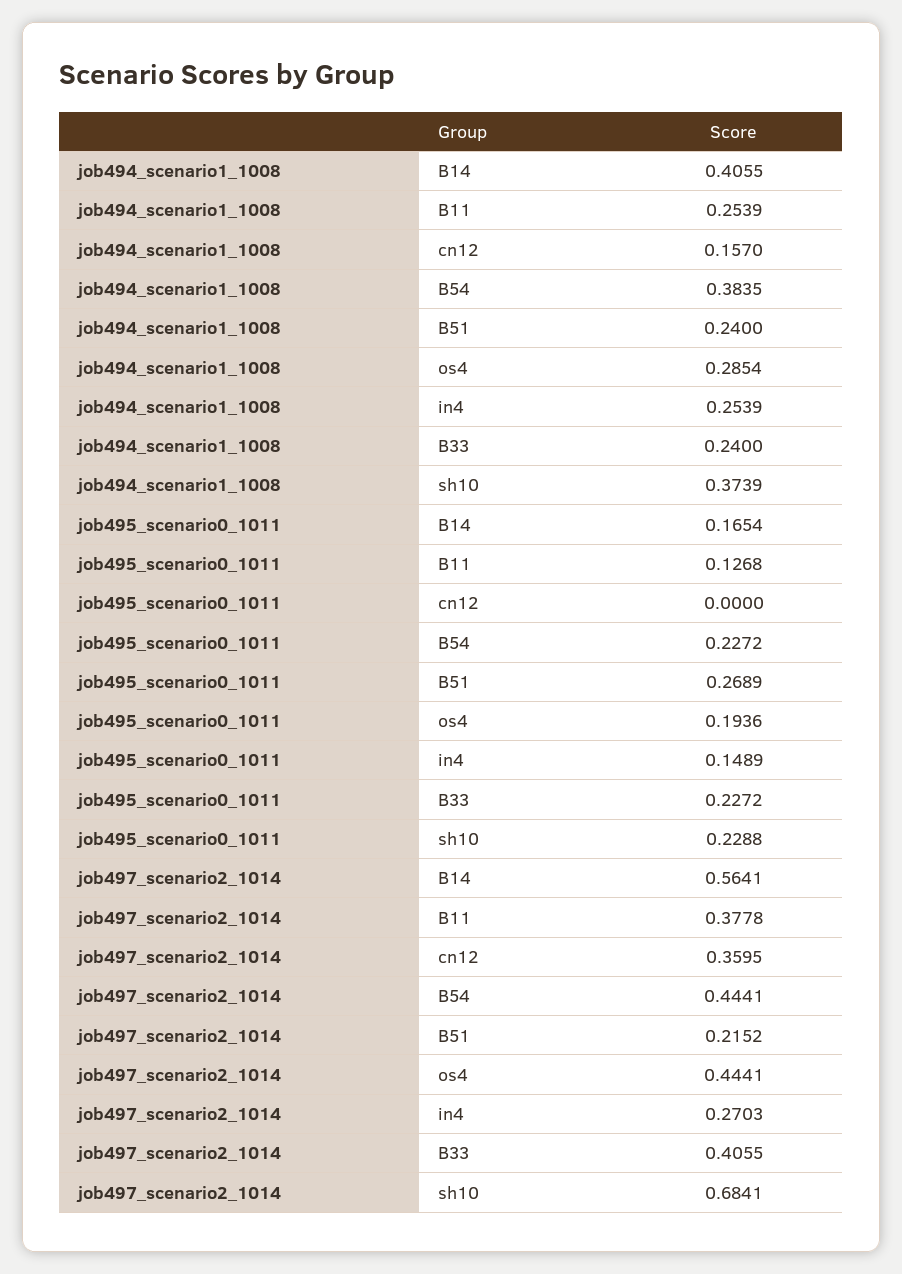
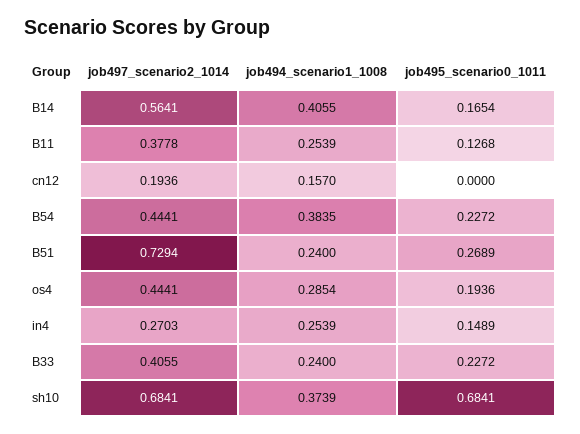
  {
    "job494_scenario1_1008": {
      "B14": 0.4055,
      "B11": 0.2539,
      "cn12": 0.157,
      "B54": 0.3835,
      "B51": 0.24,
      "os4": 0.2854,
      "in4": 0.2539,
      "B33": 0.24,
      "sh10": 0.3739
    },
    "job495_scenario0_1011": {
      "B14": 0.1654,
      "B11": 0.1268,
      "cn12": 0,
      "B54": 0.2272,
      "B51": 0.2689,
      "os4": 0.1936,
      "in4": 0.1489,
      "B33": 0.2272,
-     "sh10": 0.2288
+     "sh10": 0.6841
    },
    "job497_scenario2_1014": {
      "B14": 0.5641,
      "B11": 0.3778,
-     "cn12": 0.3595,
+     "cn12": 0.1936,
      "B54": 0.4441,
-     "B51": 0.2152,
+     "B51": 0.7294,
      "os4": 0.4441,
      "in4": 0.2703,
      "B33": 0.4055,
      "sh10": 0.6841
    }
  }

